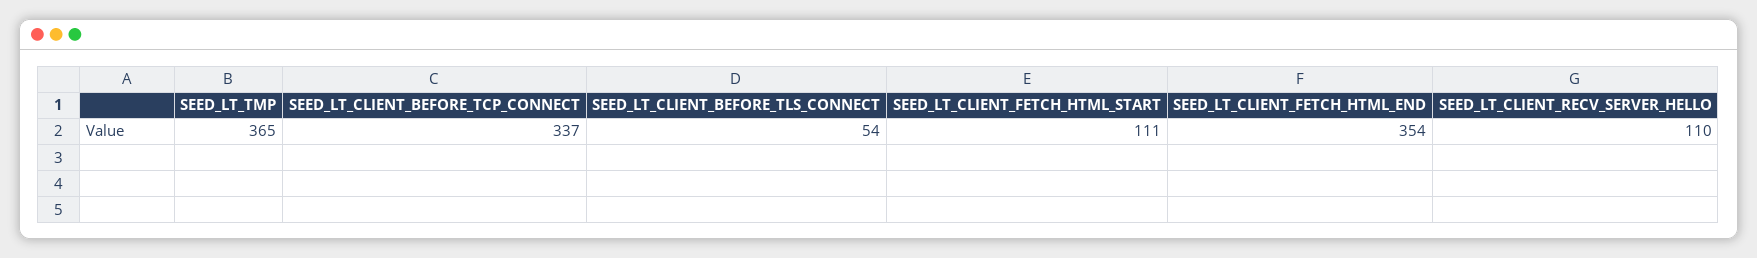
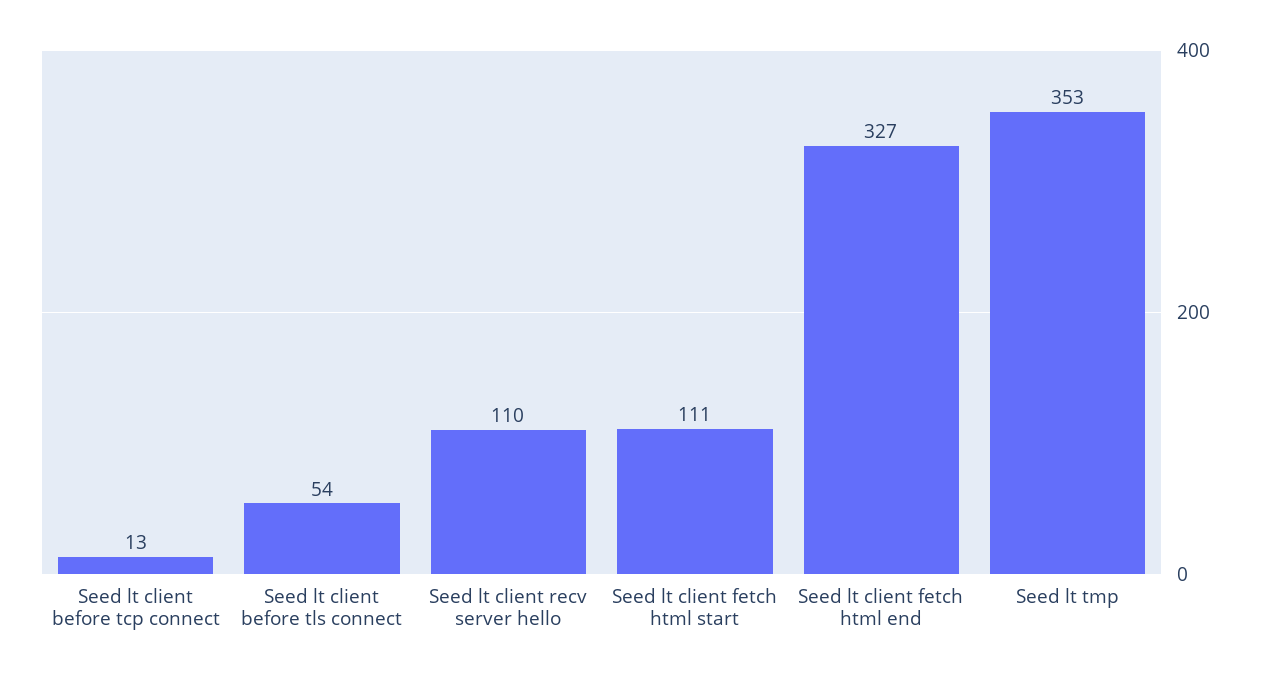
  {
-   "SEED_LT_TMP": 365,
+   "SEED_LT_TMP": 353,
-   "SEED_LT_CLIENT_BEFORE_TCP_CONNECT": 337,
+   "SEED_LT_CLIENT_BEFORE_TCP_CONNECT": 13,
    "SEED_LT_CLIENT_BEFORE_TLS_CONNECT": 54,
    "SEED_LT_CLIENT_FETCH_HTML_START": 111,
-   "SEED_LT_CLIENT_FETCH_HTML_END": 354,
+   "SEED_LT_CLIENT_FETCH_HTML_END": 327,
    "SEED_LT_CLIENT_RECV_SERVER_HELLO": 110
  }

